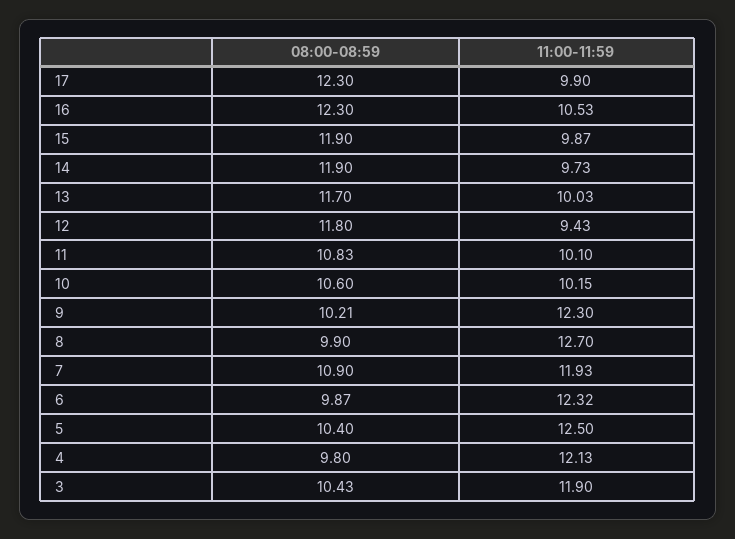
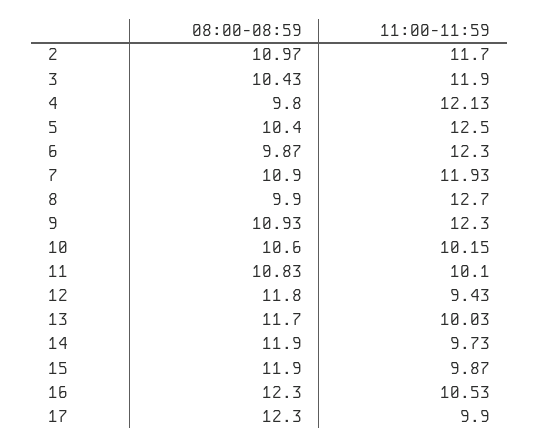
  {
    "08:00-08:59": {
      "17": 12.3,
      "16": 12.3,
      "15": 11.9,
      "14": 11.9,
      "13": 11.7,
      "12": 11.8,
      "11": 10.83,
      "10": 10.6,
-     "9": 10.21,
+     "9": 10.93,
      "8": 9.9,
      "7": 10.9,
      "6": 9.87,
      "5": 10.4,
      "4": 9.8,
-     "3": 10.43
+     "3": 10.43,
+     "2": 10.97
    },
    "11:00-11:59": {
      "17": 9.9,
      "16": 10.53,
      "15": 9.87,
      "14": 9.73,
      "13": 10.03,
      "12": 9.43,
      "11": 10.1,
      "10": 10.15,
      "9": 12.3,
      "8": 12.7,
      "7": 11.93,
-     "6": 12.32,
+     "6": 12.3,
      "5": 12.5,
      "4": 12.13,
-     "3": 11.9
+     "3": 11.9,
+     "2": 11.7
    }
  }

